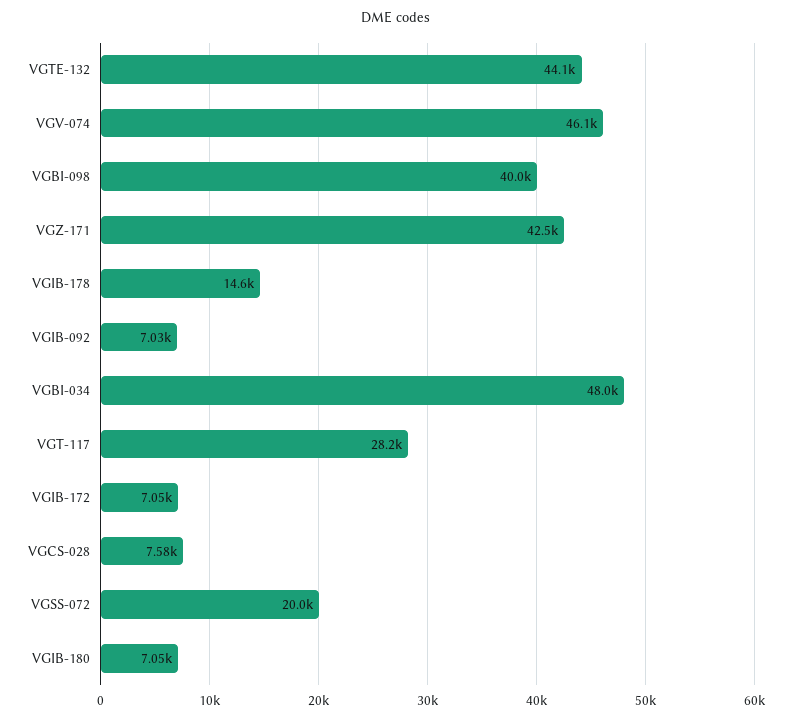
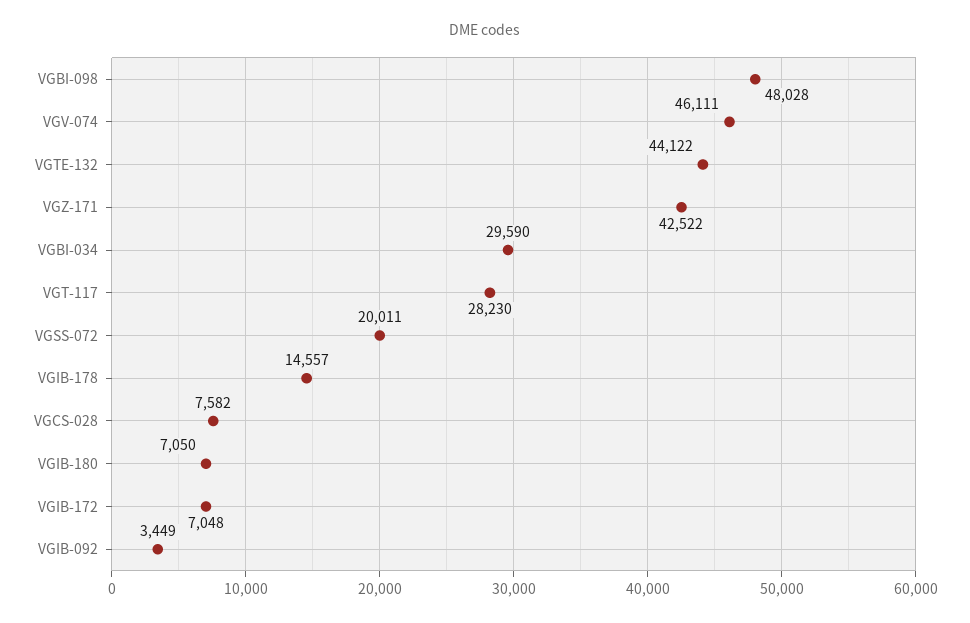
  {
    "VGTE-132": 44122,
    "VGV-074": 46111,
-   "VGBI-098": 40000,
+   "VGBI-098": 48028,
    "VGZ-171": 42522,
    "VGIB-178": 14557,
-   "VGIB-092": 7030,
+   "VGIB-092": 3449,
-   "VGBI-034": 48000,
+   "VGBI-034": 29590,
    "VGT-117": 28230,
    "VGIB-172": 7048,
    "VGCS-028": 7582,
    "VGSS-072": 20011,
    "VGIB-180": 7050
  }

